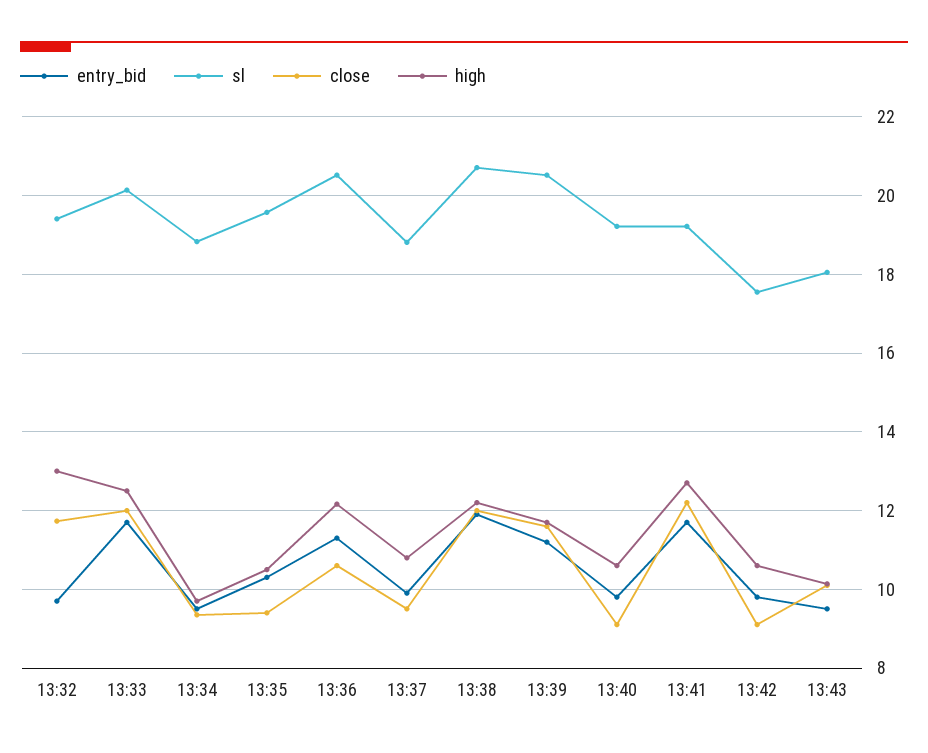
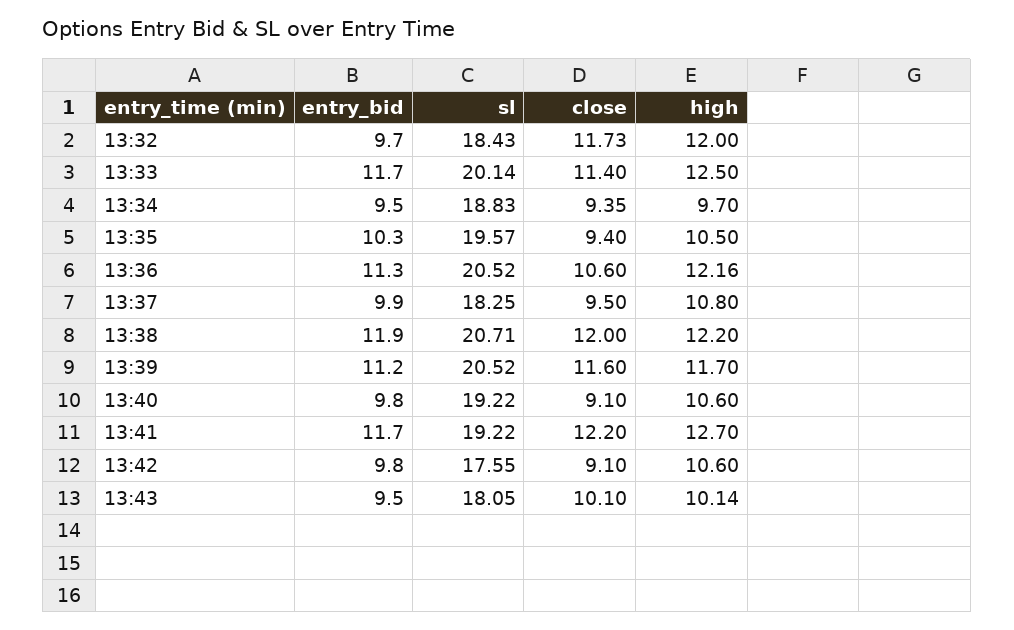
  {
    "entry_bid": {
      "13:32": 9.7,
      "13:33": 11.7,
      "13:34": 9.5,
      "13:35": 10.3,
      "13:36": 11.3,
      "13:37": 9.9,
      "13:38": 11.9,
      "13:39": 11.2,
      "13:40": 9.8,
      "13:41": 11.7,
      "13:42": 9.8,
      "13:43": 9.5
    },
    "sl": {
-     "13:32": 19.4,
+     "13:32": 18.43,
      "13:33": 20.14,
      "13:34": 18.83,
      "13:35": 19.57,
      "13:36": 20.52,
-     "13:37": 18.8,
+     "13:37": 18.25,
      "13:38": 20.71,
      "13:39": 20.52,
      "13:40": 19.22,
      "13:41": 19.22,
      "13:42": 17.55,
      "13:43": 18.05
    },
    "close": {
      "13:32": 11.73,
-     "13:33": 12,
+     "13:33": 11.4,
      "13:34": 9.35,
      "13:35": 9.4,
      "13:36": 10.6,
      "13:37": 9.5,
      "13:38": 12,
      "13:39": 11.6,
      "13:40": 9.1,
      "13:41": 12.2,
      "13:42": 9.1,
      "13:43": 10.1
    },
    "high": {
-     "13:32": 13,
+     "13:32": 12,
      "13:33": 12.5,
      "13:34": 9.7,
      "13:35": 10.5,
      "13:36": 12.16,
      "13:37": 10.8,
      "13:38": 12.2,
      "13:39": 11.7,
      "13:40": 10.6,
      "13:41": 12.7,
      "13:42": 10.6,
      "13:43": 10.14
    }
  }

